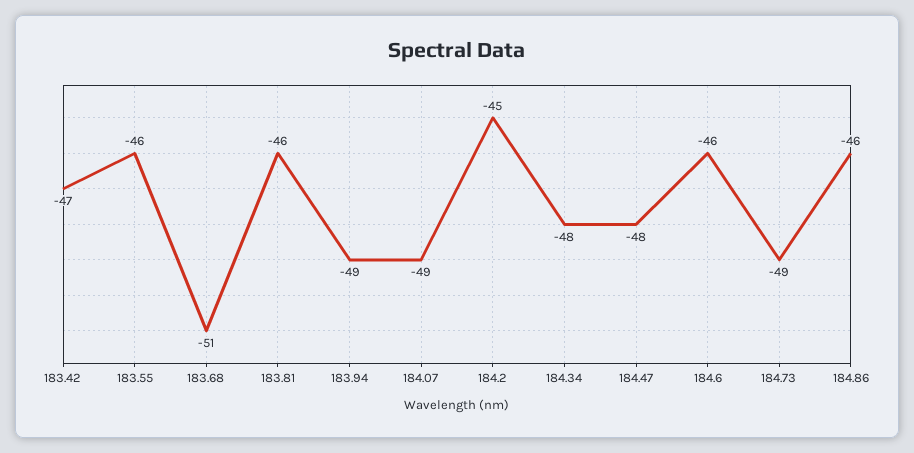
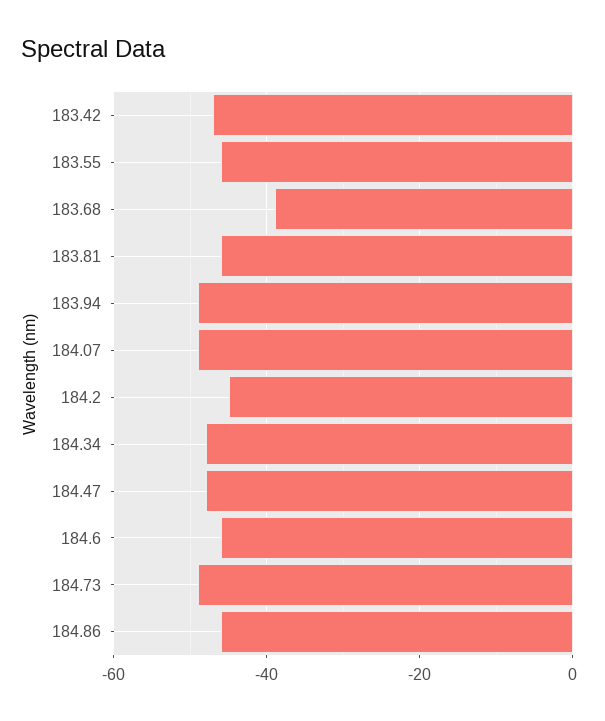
  {
    "183.42": -47,
    "183.55": -46,
-   "183.68": -51,
+   "183.68": -40,
    "183.81": -46,
    "183.94": -49,
    "184.07": -49,
    "184.2": -45,
    "184.34": -48,
    "184.47": -48,
    "184.6": -46,
    "184.73": -49,
    "184.86": -46
  }

